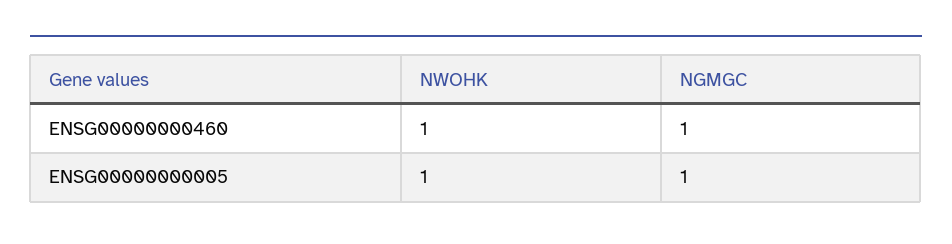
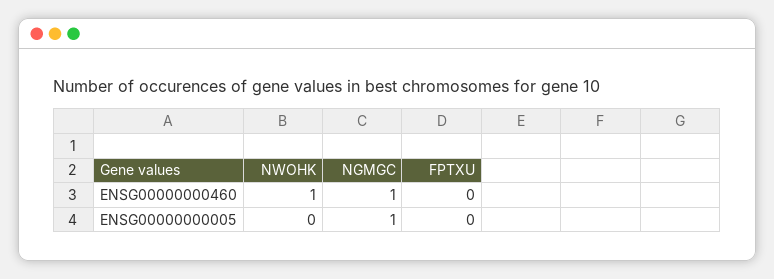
  {
    "NWOHK": {
      "ENSG00000000460": 1,
-     "ENSG00000000005": 1
+     "ENSG00000000005": 0
    },
    "NGMGC": {
      "ENSG00000000460": 1,
      "ENSG00000000005": 1
-   }
+   },
+   "FPTXU": {
+     "ENSG00000000460": 0,
+     "ENSG00000000005": 0
+   }
  }

